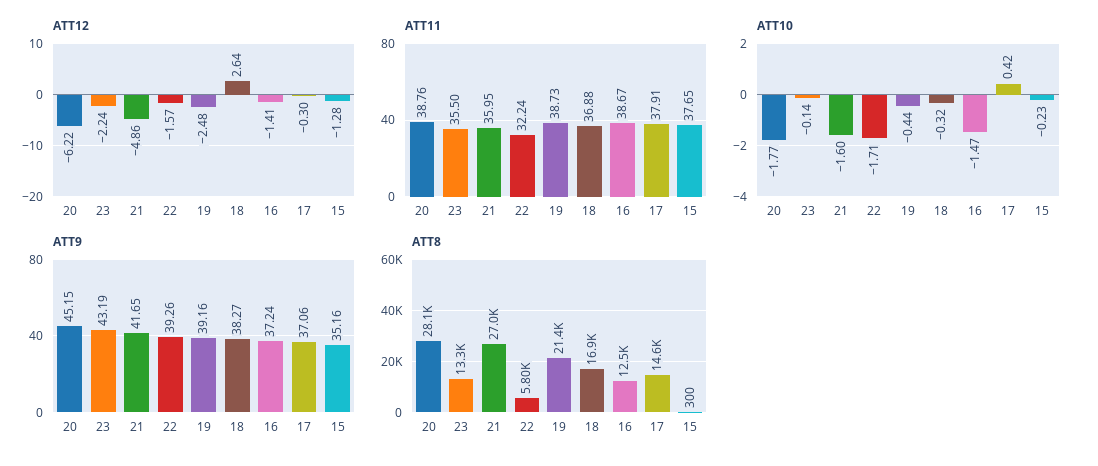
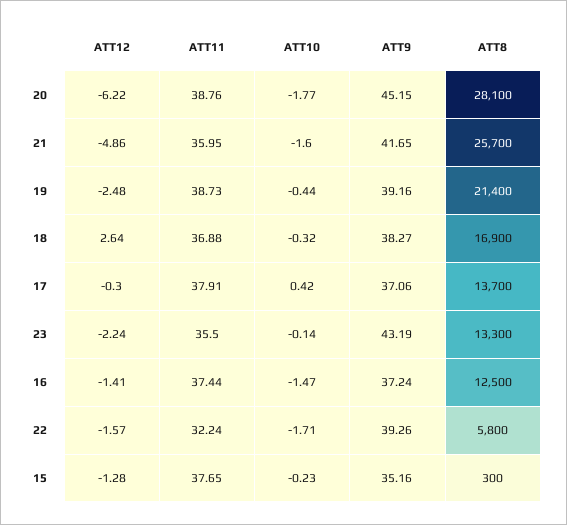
  {
    "ATT12": {
      "20": -6.22,
      "23": -2.24,
      "21": -4.86,
      "22": -1.57,
      "19": -2.48,
      "18": 2.64,
      "16": -1.41,
      "17": -0.3,
      "15": -1.28
    },
    "ATT11": {
      "20": 38.76,
      "23": 35.5,
      "21": 35.95,
      "22": 32.24,
      "19": 38.73,
      "18": 36.88,
-     "16": 38.67,
+     "16": 37.44,
      "17": 37.91,
      "15": 37.65
    },
    "ATT10": {
      "20": -1.77,
      "23": -0.14,
      "21": -1.6,
      "22": -1.71,
      "19": -0.44,
      "18": -0.32,
      "16": -1.47,
      "17": 0.42,
      "15": -0.23
    },
    "ATT9": {
      "20": 45.15,
      "23": 43.19,
      "21": 41.65,
      "22": 39.26,
      "19": 39.16,
      "18": 38.27,
      "16": 37.24,
      "17": 37.06,
      "15": 35.16
    },
    "ATT8": {
      "20": 28100,
      "23": 13300,
-     "21": 27000,
+     "21": 25700,
      "22": 5800,
      "19": 21400,
      "18": 16900,
      "16": 12500,
-     "17": 14600,
+     "17": 13700,
      "15": 300
    }
  }

